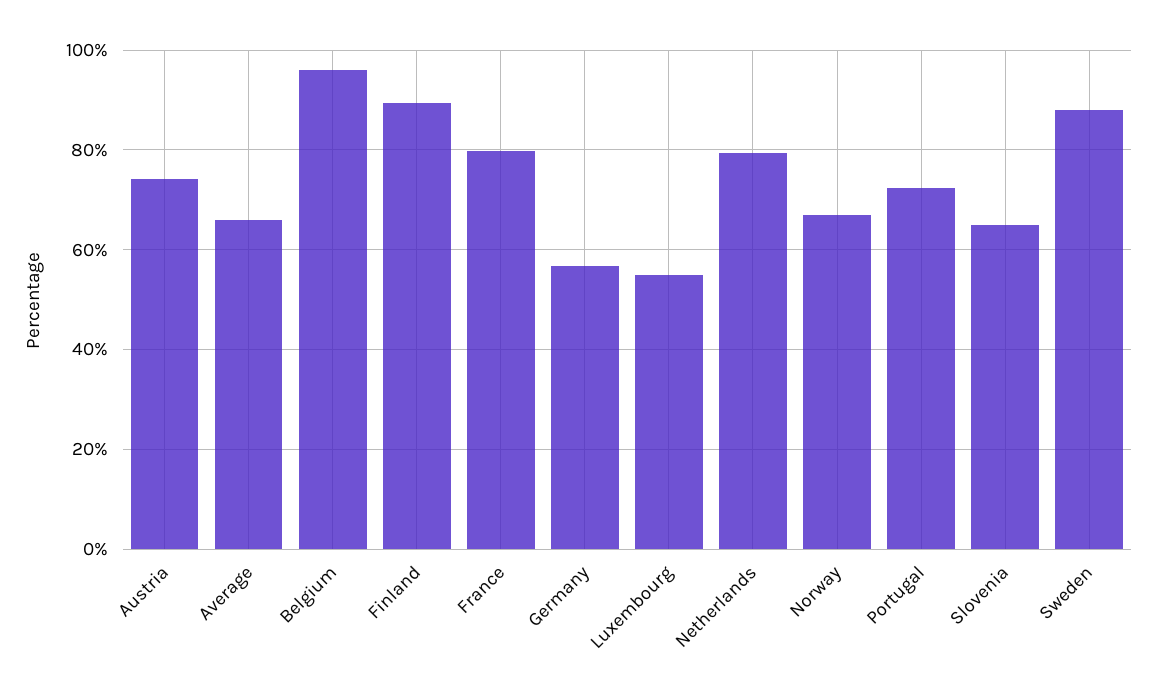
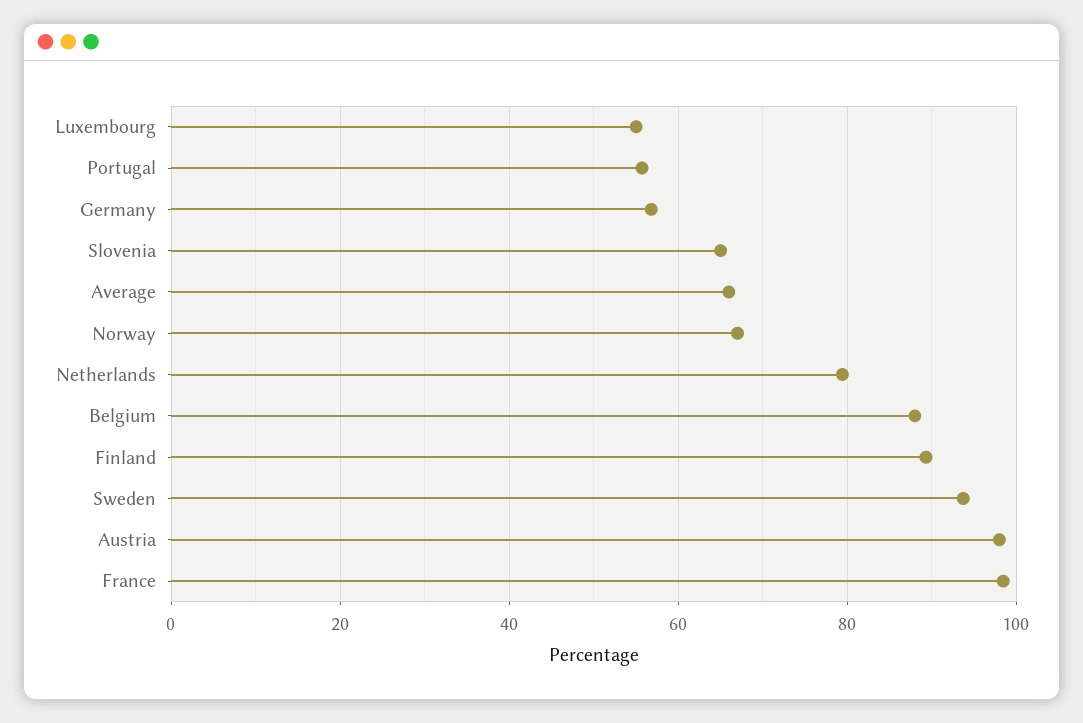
  {
-   "Austria": 74,
+   "Austria": 98,
    "Average": 66,
-   "Belgium": 96,
+   "Belgium": 88,
    "Finland": 90,
-   "France": 80,
+   "France": 98,
    "Germany": 56,
    "Luxembourg": 56,
    "Netherlands": 80,
    "Norway": 68,
-   "Portugal": 72,
+   "Portugal": 56,
    "Slovenia": 66,
-   "Sweden": 88
+   "Sweden": 94
  }

